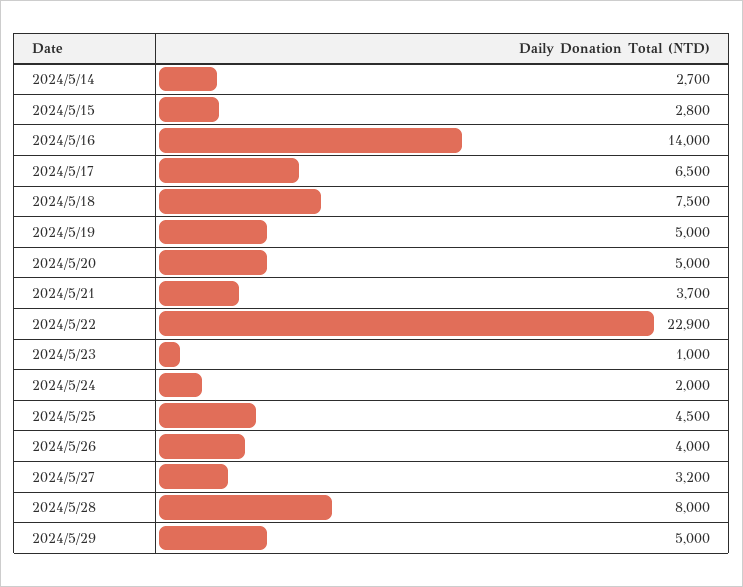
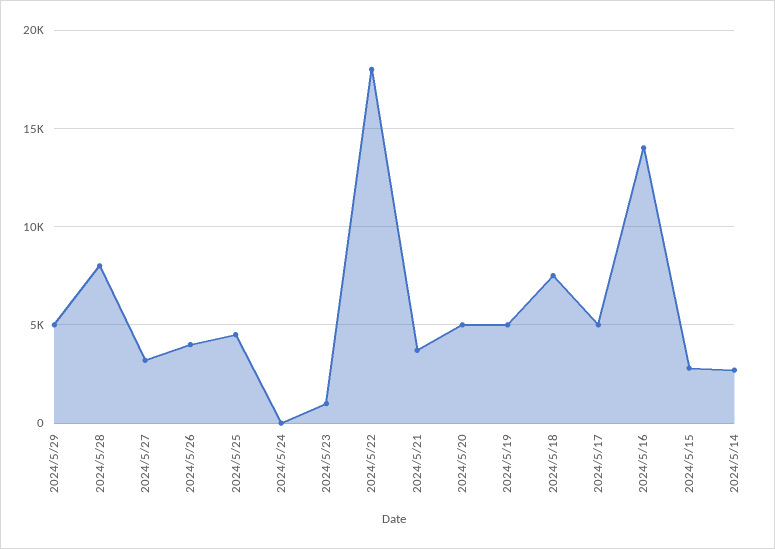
  {
    "2024/5/14": 2700,
    "2024/5/15": 2800,
    "2024/5/16": 14000,
-   "2024/5/17": 6500,
+   "2024/5/17": 5000,
    "2024/5/18": 7500,
    "2024/5/19": 5000,
    "2024/5/20": 5000,
    "2024/5/21": 3700,
-   "2024/5/22": 22900,
+   "2024/5/22": 18000,
    "2024/5/23": 1000,
-   "2024/5/24": 2000,
+   "2024/5/24": 0,
    "2024/5/25": 4500,
    "2024/5/26": 4000,
    "2024/5/27": 3200,
    "2024/5/28": 8000,
    "2024/5/29": 5000
  }

